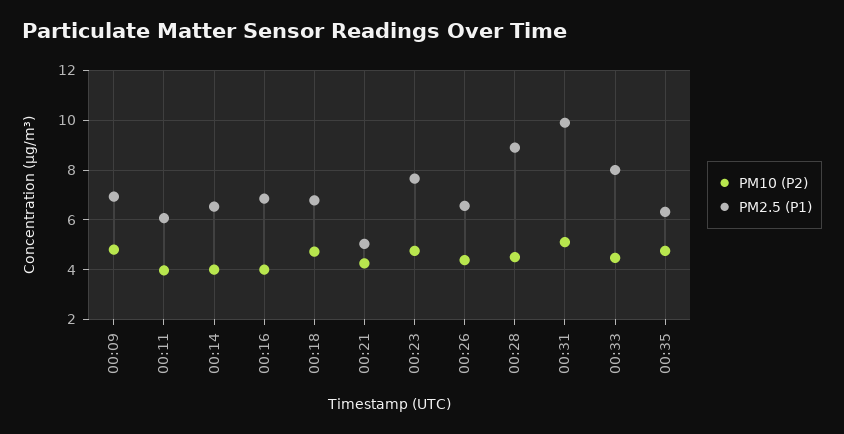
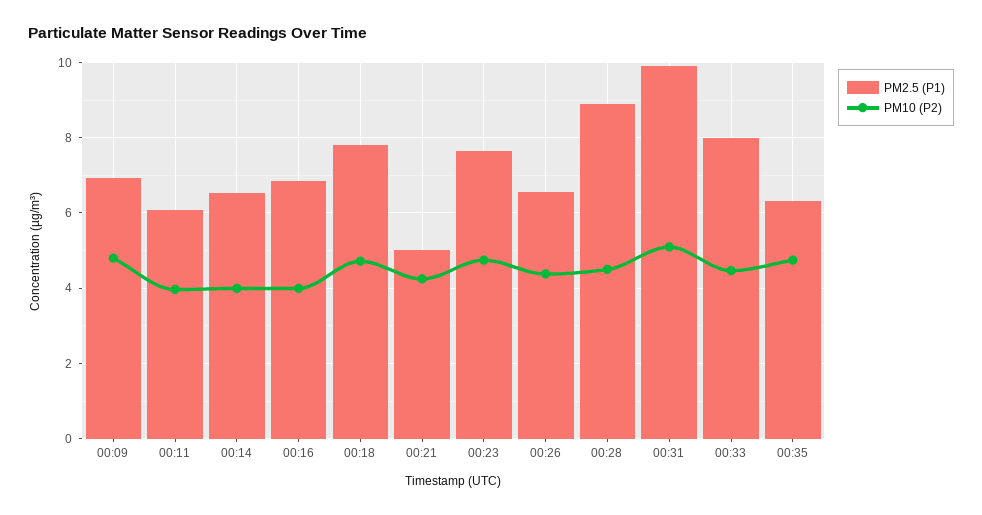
  {
    "PM10 (P2)": {
      "00:09": 4.8,
      "00:11": 4,
      "00:14": 4,
      "00:16": 4,
      "00:18": 4.8,
      "00:21": 4.2,
      "00:23": 4.8,
      "00:26": 4.4,
      "00:28": 4.6,
      "00:31": 5.2,
      "00:33": 4.4,
      "00:35": 4.8
    },
    "PM2.5 (P1)": {
      "00:09": 7,
      "00:11": 6,
      "00:14": 6.6,
      "00:16": 6.8,
-     "00:18": 6.75,
+     "00:18": 7.8,
      "00:21": 5,
      "00:23": 7.6,
      "00:26": 6.6,
      "00:28": 9,
      "00:31": 10,
      "00:33": 8,
      "00:35": 6.4
    }
  }

